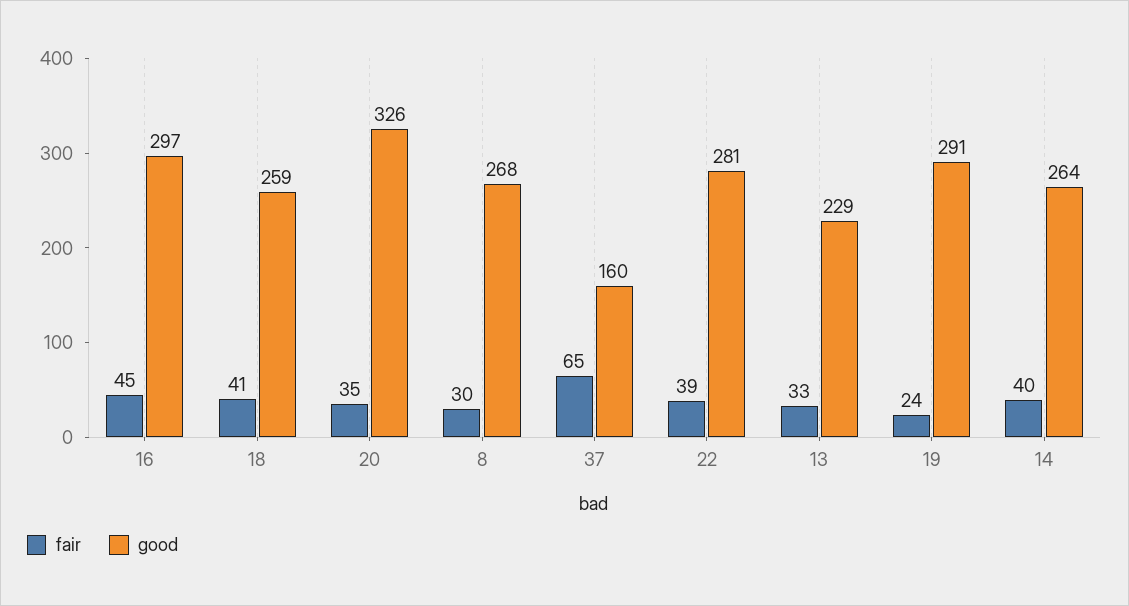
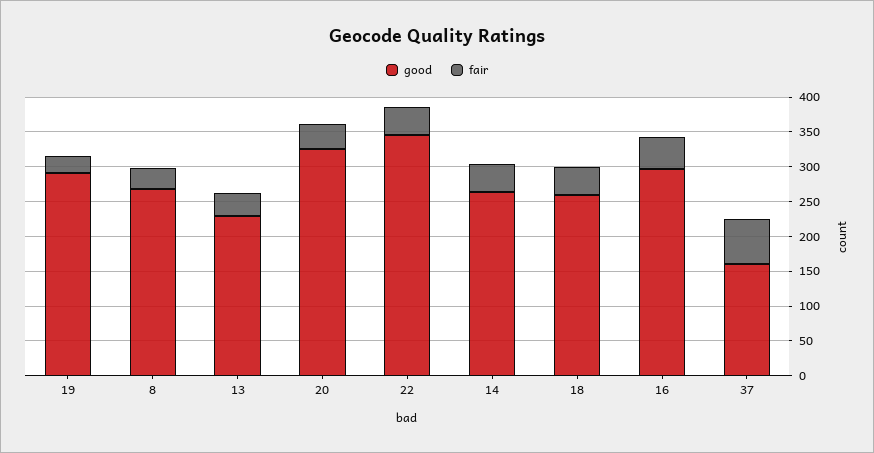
  {
    "fair": {
      "16": 45,
      "18": 41,
      "20": 35,
      "8": 30,
      "37": 65,
      "22": 39,
      "13": 33,
      "19": 24,
      "14": 40
    },
    "good": {
      "16": 297,
      "18": 259,
      "20": 326,
      "8": 268,
      "37": 160,
-     "22": 281,
+     "22": 350,
      "13": 229,
      "19": 291,
      "14": 264
    }
  }

